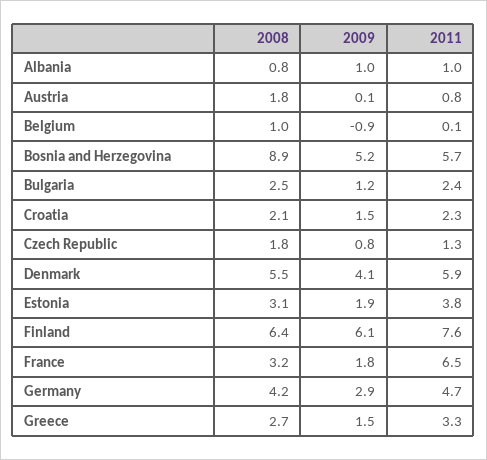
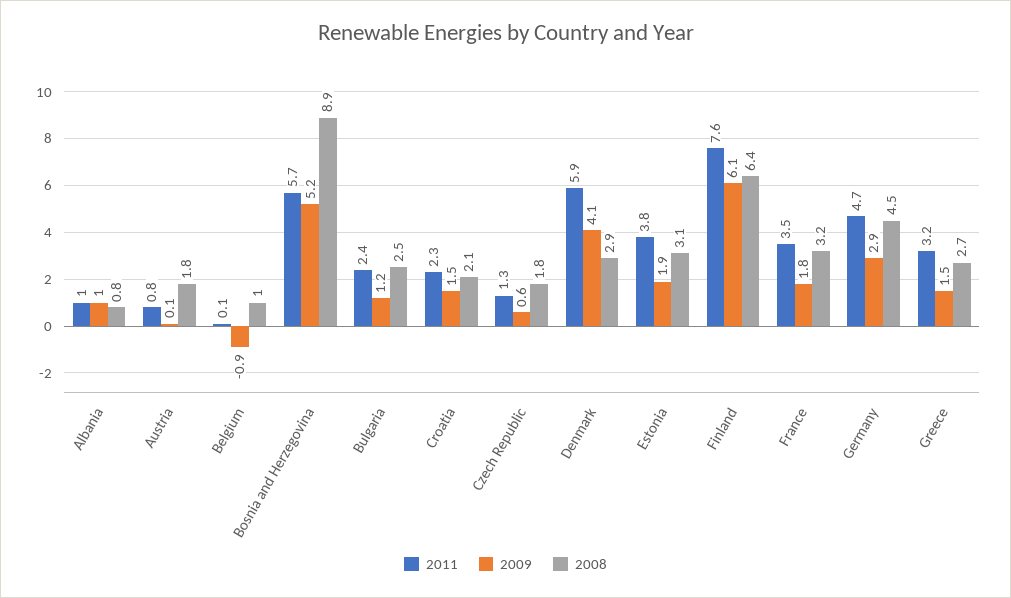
  {
    "2008": {
      "Albania": 0.8,
      "Austria": 1.8,
      "Belgium": 1,
      "Bosnia and Herzegovina": 8.9,
      "Bulgaria": 2.5,
      "Croatia": 2.1,
      "Czech Republic": 1.8,
-     "Denmark": 5.5,
+     "Denmark": 2.9,
      "Estonia": 3.1,
      "Finland": 6.4,
      "France": 3.2,
-     "Germany": 4.2,
+     "Germany": 4.5,
      "Greece": 2.7
    },
    "2009": {
      "Albania": 1,
      "Austria": 0.1,
      "Belgium": -0.9,
      "Bosnia and Herzegovina": 5.2,
      "Bulgaria": 1.2,
      "Croatia": 1.5,
-     "Czech Republic": 0.8,
+     "Czech Republic": 0.6,
      "Denmark": 4.1,
      "Estonia": 1.9,
      "Finland": 6.1,
      "France": 1.8,
      "Germany": 2.9,
      "Greece": 1.5
    },
    "2011": {
      "Albania": 1,
      "Austria": 0.8,
      "Belgium": 0.1,
      "Bosnia and Herzegovina": 5.7,
      "Bulgaria": 2.4,
      "Croatia": 2.3,
      "Czech Republic": 1.3,
      "Denmark": 5.9,
      "Estonia": 3.8,
      "Finland": 7.6,
-     "France": 6.5,
+     "France": 3.5,
      "Germany": 4.7,
-     "Greece": 3.3
+     "Greece": 3.2
    }
  }

